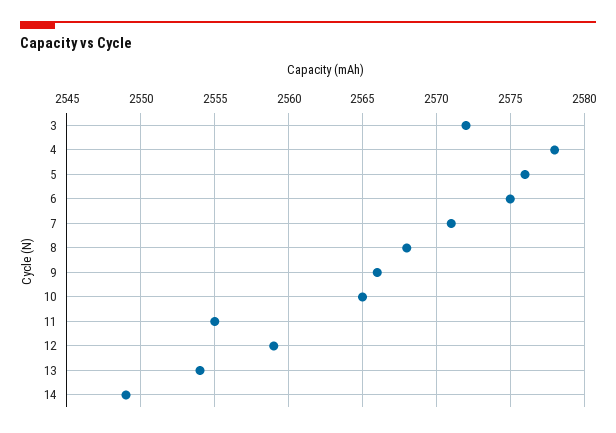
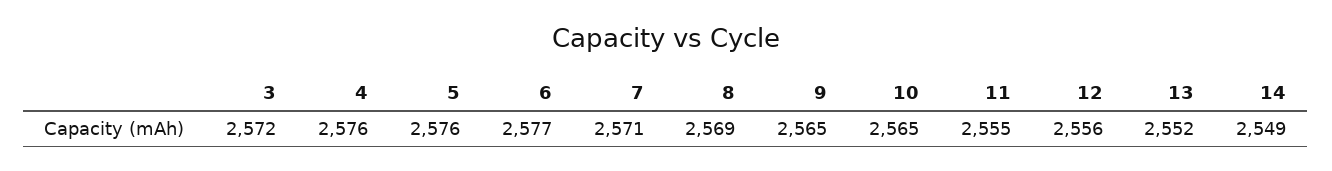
  {
    "3": 2572,
-   "4": 2578,
+   "4": 2576,
    "5": 2576,
-   "6": 2575,
+   "6": 2577,
    "7": 2571,
-   "8": 2568,
+   "8": 2569,
-   "9": 2566,
+   "9": 2565,
    "10": 2565,
    "11": 2555,
-   "12": 2559,
+   "12": 2556,
-   "13": 2554,
+   "13": 2552,
    "14": 2549
  }

